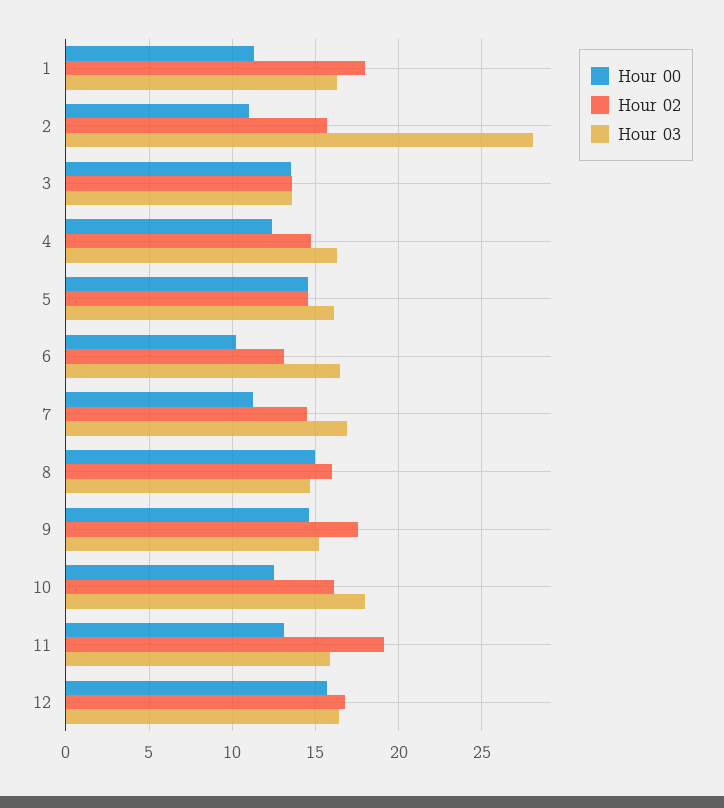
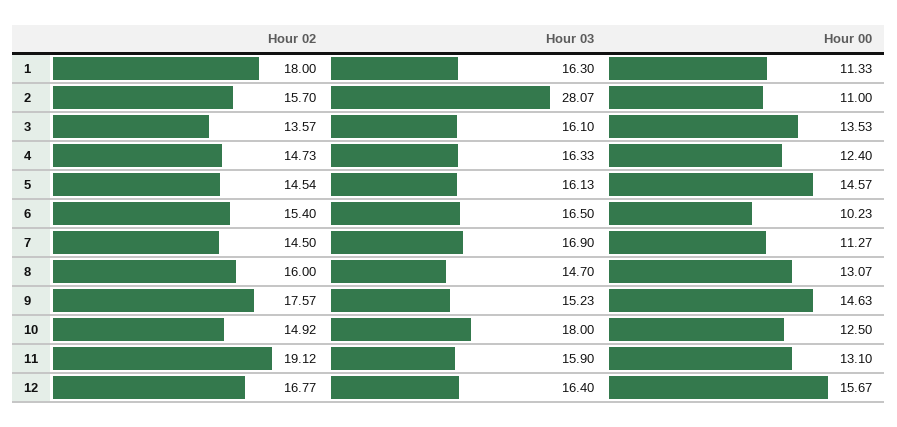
  {
    "Hour 00": {
      "1": 11.33,
      "2": 11,
      "3": 13.53,
      "4": 12.4,
      "5": 14.57,
      "6": 10.23,
      "7": 11.27,
-     "8": 15,
+     "8": 13.07,
      "9": 14.63,
      "10": 12.5,
      "11": 13.1,
      "12": 15.67
    },
    "Hour 02": {
      "1": 18,
      "2": 15.7,
      "3": 13.57,
      "4": 14.73,
      "5": 14.54,
-     "6": 13,
+     "6": 15.4,
      "7": 14.5,
      "8": 16,
      "9": 17.57,
-     "10": 16,
+     "10": 14.92,
      "11": 19.12,
      "12": 16.77
    },
    "Hour 03": {
      "1": 16.3,
      "2": 28.07,
-     "3": 13.5,
+     "3": 16.1,
      "4": 16.33,
      "5": 16.13,
      "6": 16.5,
      "7": 16.9,
      "8": 14.7,
      "9": 15.23,
      "10": 18,
      "11": 15.9,
      "12": 16.4
    }
  }

